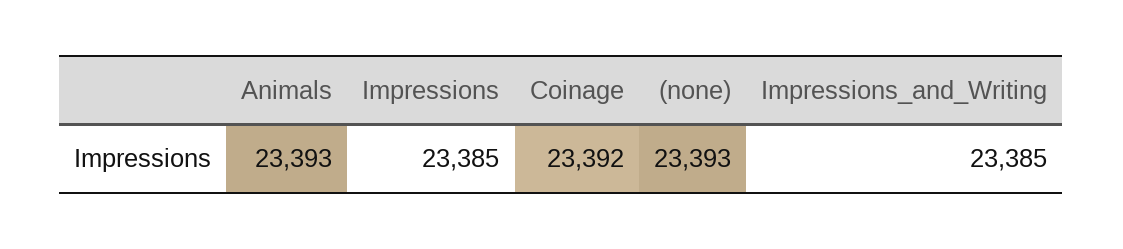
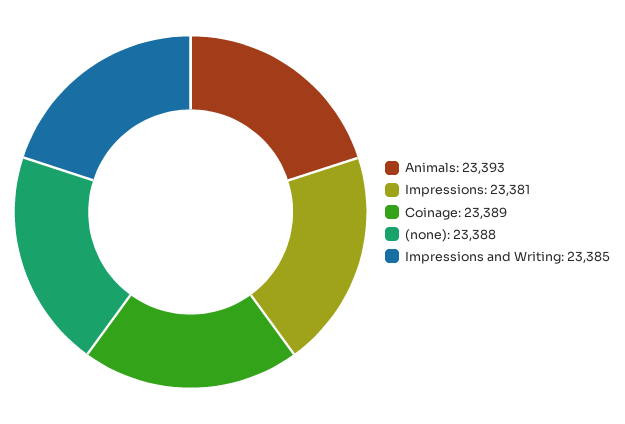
  {
    "Animals": 23393,
-   "Impressions": 23385,
+   "Impressions": 23381,
-   "Coinage": 23392,
+   "Coinage": 23389,
-   "(none)": 23393,
+   "(none)": 23388,
    "Impressions_and_Writing": 23385
  }

